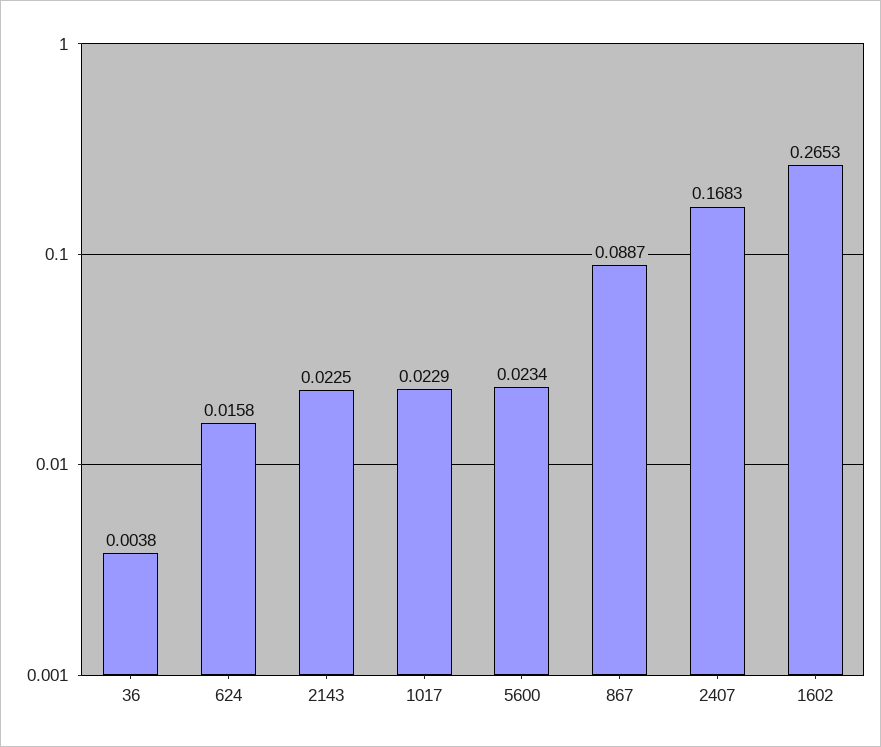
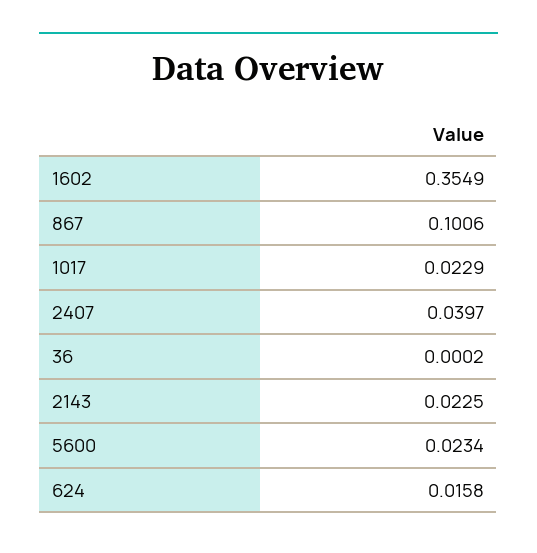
  {
-   "36": 0.0038,
+   "36": 0.0002,
    "624": 0.0158,
    "2143": 0.0225,
    "1017": 0.0229,
    "5600": 0.0234,
-   "867": 0.0887,
+   "867": 0.1006,
-   "2407": 0.1683,
+   "2407": 0.0397,
-   "1602": 0.2653
+   "1602": 0.3549
  }

